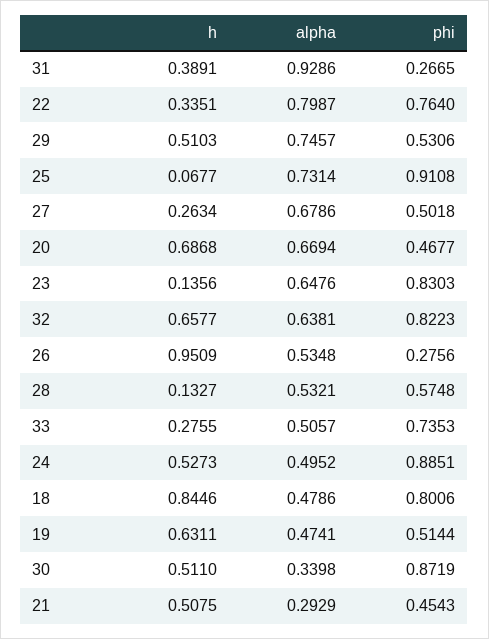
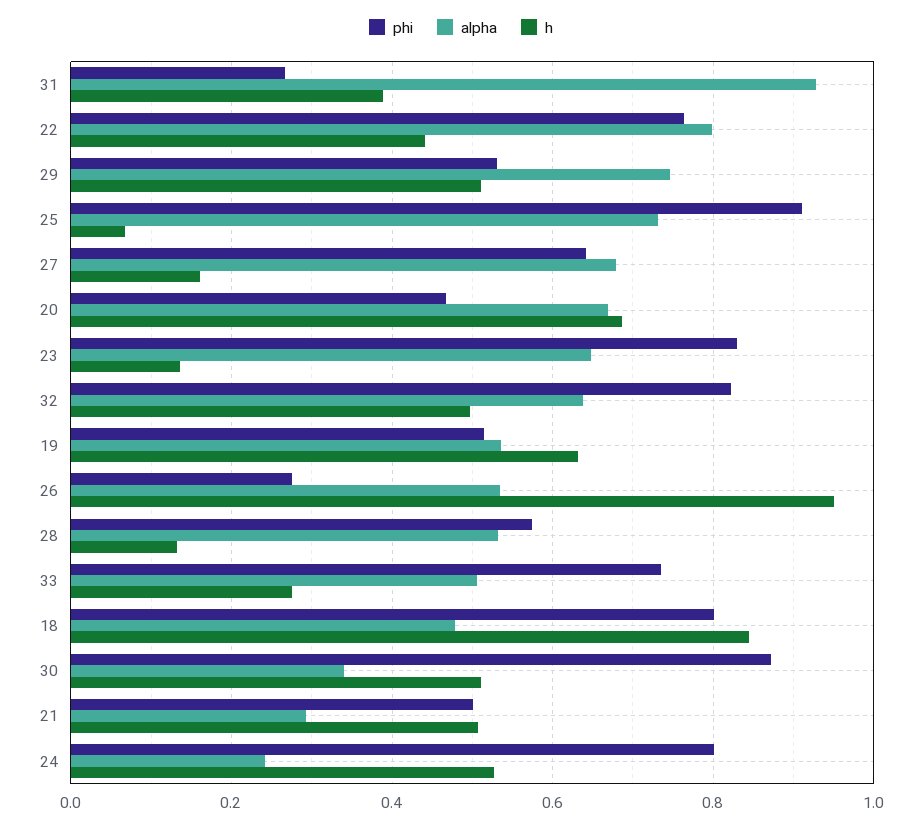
  {
    "h": {
      "31": 0.3891,
-     "22": 0.3351,
+     "22": 0.44,
      "29": 0.5103,
      "25": 0.0677,
-     "27": 0.2634,
+     "27": 0.16,
      "20": 0.6868,
      "23": 0.1356,
-     "32": 0.6577,
+     "32": 0.5,
      "26": 0.9509,
      "28": 0.1327,
      "33": 0.2755,
      "24": 0.5273,
      "18": 0.8446,
      "19": 0.6311,
      "30": 0.511,
      "21": 0.5075
    },
    "alpha": {
      "31": 0.9286,
      "22": 0.7987,
      "29": 0.7457,
      "25": 0.7314,
      "27": 0.6786,
      "20": 0.6694,
      "23": 0.6476,
      "32": 0.6381,
      "26": 0.5348,
      "28": 0.5321,
      "33": 0.5057,
-     "24": 0.4952,
+     "24": 0.24,
      "18": 0.4786,
-     "19": 0.4741,
+     "19": 0.54,
      "30": 0.3398,
      "21": 0.2929
    },
    "phi": {
      "31": 0.2665,
      "22": 0.764,
      "29": 0.5306,
      "25": 0.9108,
-     "27": 0.5018,
+     "27": 0.64,
      "20": 0.4677,
      "23": 0.8303,
      "32": 0.8223,
      "26": 0.2756,
      "28": 0.5748,
      "33": 0.7353,
-     "24": 0.8851,
+     "24": 0.8,
      "18": 0.8006,
      "19": 0.5144,
      "30": 0.8719,
-     "21": 0.4543
+     "21": 0.5
    }
  }

